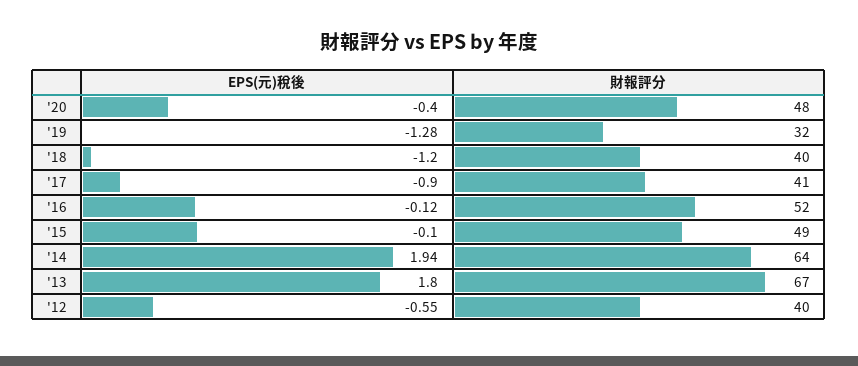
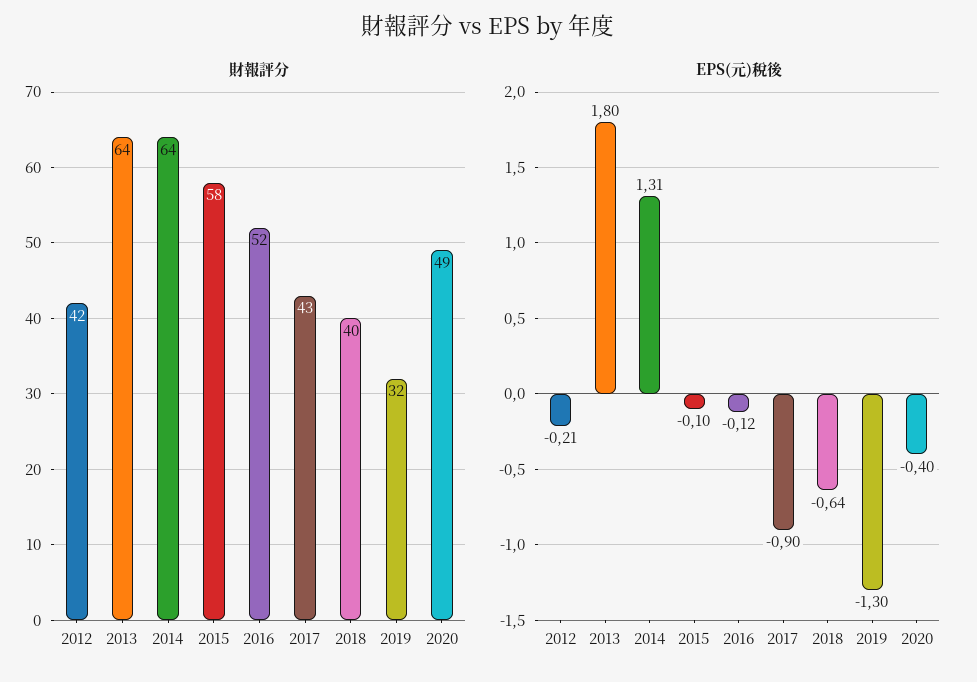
  {
    "EPS(元)稅後": {
      "'20": -0.4,
-     "'19": -1.28,
+     "'19": -1.3,
-     "'18": -1.2,
+     "'18": -0.64,
      "'17": -0.9,
      "'16": -0.12,
      "'15": -0.1,
-     "'14": 1.94,
+     "'14": 1.31,
      "'13": 1.8,
-     "'12": -0.55
+     "'12": -0.21
    },
    "財報評分": {
-     "'20": 48,
+     "'20": 49,
      "'19": 32,
      "'18": 40,
-     "'17": 41,
+     "'17": 43,
      "'16": 52,
-     "'15": 49,
+     "'15": 58,
      "'14": 64,
-     "'13": 67,
+     "'13": 64,
-     "'12": 40
+     "'12": 42
    }
  }

